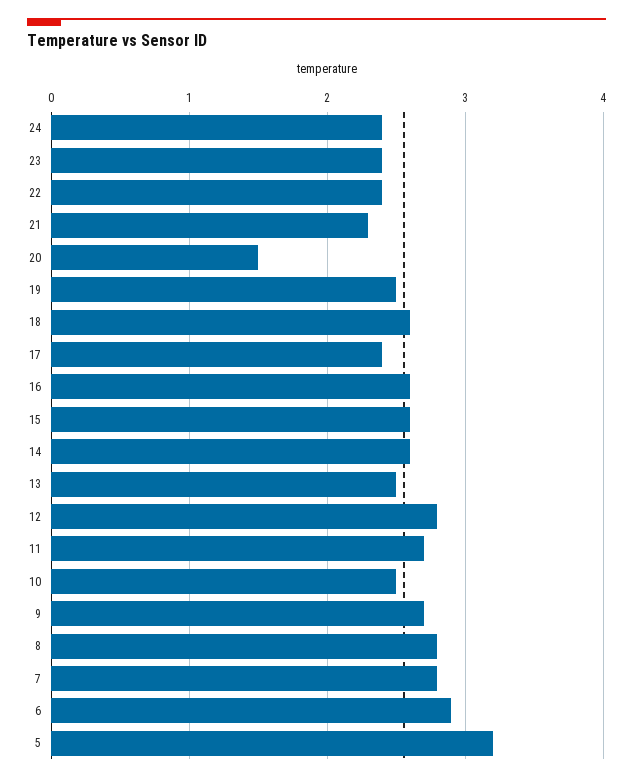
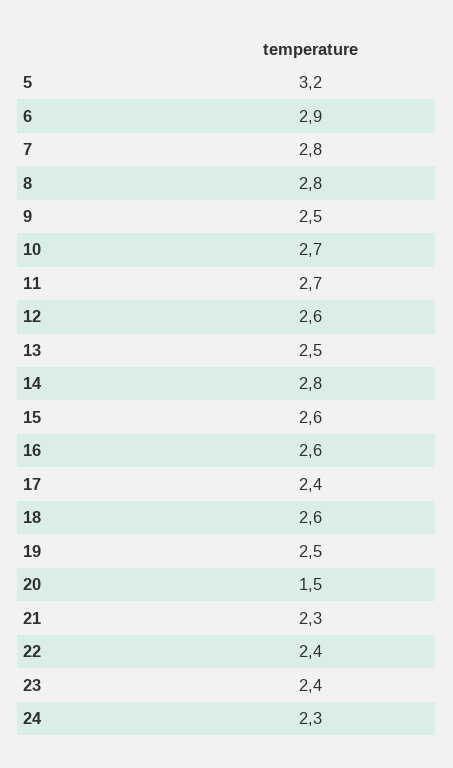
  {
-   "24": 2.4,
+   "24": 2.3,
    "23": 2.4,
    "22": 2.4,
    "21": 2.3,
    "20": 1.5,
    "19": 2.5,
    "18": 2.6,
    "17": 2.4,
    "16": 2.6,
    "15": 2.6,
-   "14": 2.6,
+   "14": 2.8,
    "13": 2.5,
-   "12": 2.8,
+   "12": 2.6,
    "11": 2.7,
-   "10": 2.5,
+   "10": 2.7,
-   "9": 2.7,
+   "9": 2.5,
    "8": 2.8,
    "7": 2.8,
    "6": 2.9,
    "5": 3.2
  }

